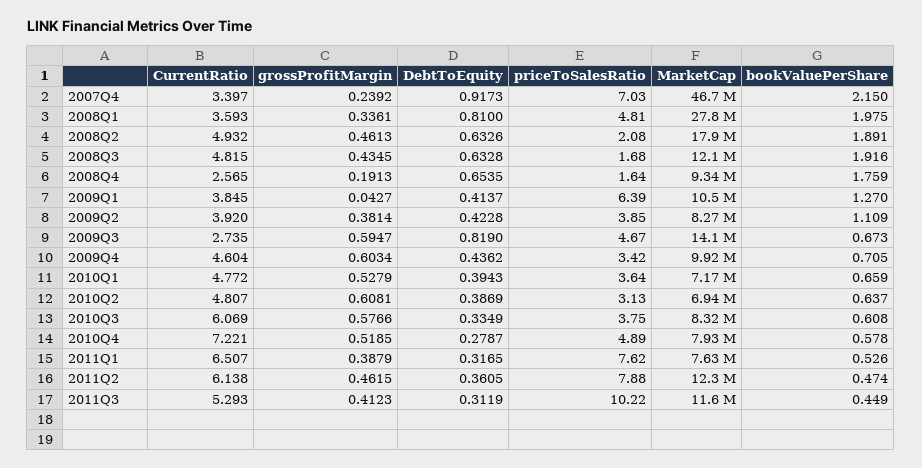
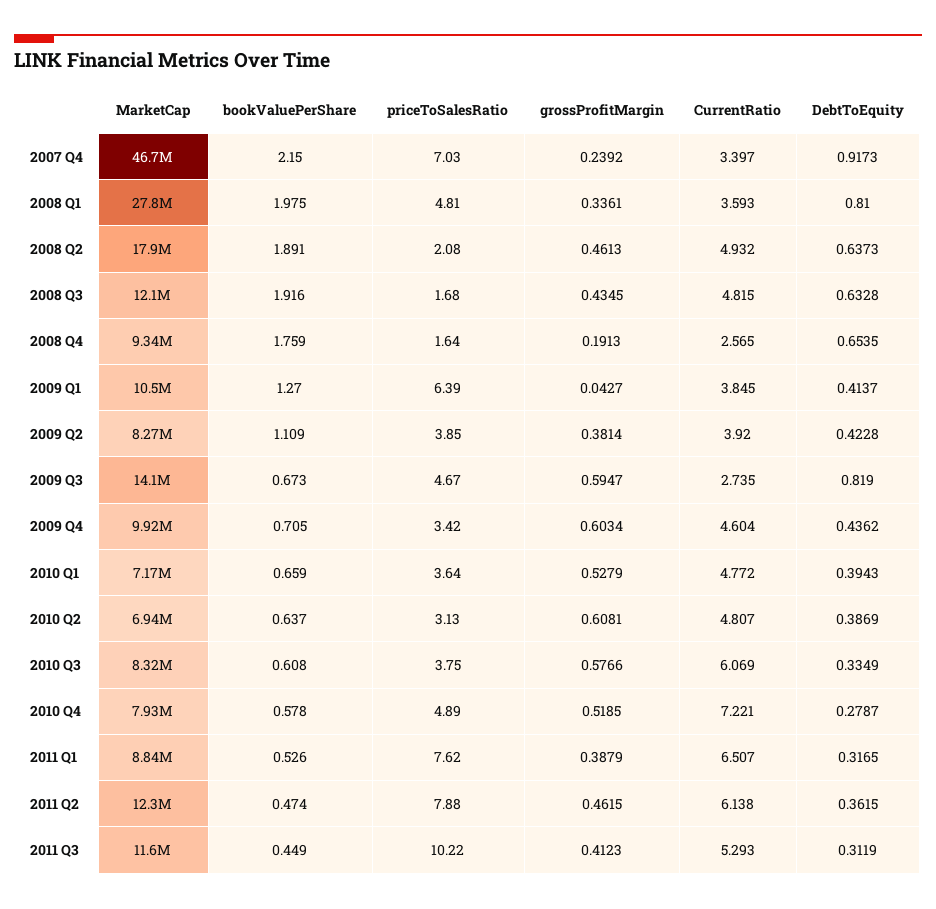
  {
    "CurrentRatio": {
      "2007Q4": 3.397,
      "2008Q1": 3.593,
      "2008Q2": 4.932,
      "2008Q3": 4.815,
      "2008Q4": 2.565,
      "2009Q1": 3.845,
      "2009Q2": 3.92,
      "2009Q3": 2.735,
      "2009Q4": 4.604,
      "2010Q1": 4.772,
      "2010Q2": 4.807,
      "2010Q3": 6.069,
      "2010Q4": 7.221,
      "2011Q1": 6.507,
      "2011Q2": 6.138,
      "2011Q3": 5.293
    },
    "grossProfitMargin": {
      "2007Q4": 0.2392,
      "2008Q1": 0.3361,
      "2008Q2": 0.4613,
      "2008Q3": 0.4345,
      "2008Q4": 0.1913,
      "2009Q1": 0.0427,
      "2009Q2": 0.3814,
      "2009Q3": 0.5947,
      "2009Q4": 0.6034,
      "2010Q1": 0.5279,
      "2010Q2": 0.6081,
      "2010Q3": 0.5766,
      "2010Q4": 0.5185,
      "2011Q1": 0.3879,
      "2011Q2": 0.4615,
      "2011Q3": 0.4123
    },
    "DebtToEquity": {
      "2007Q4": 0.9173,
      "2008Q1": 0.81,
-     "2008Q2": 0.6326,
+     "2008Q2": 0.6373,
      "2008Q3": 0.6328,
      "2008Q4": 0.6535,
      "2009Q1": 0.4137,
      "2009Q2": 0.4228,
      "2009Q3": 0.819,
      "2009Q4": 0.4362,
      "2010Q1": 0.3943,
      "2010Q2": 0.3869,
      "2010Q3": 0.3349,
      "2010Q4": 0.2787,
      "2011Q1": 0.3165,
-     "2011Q2": 0.3605,
+     "2011Q2": 0.3615,
      "2011Q3": 0.3119
    },
    "priceToSalesRatio": {
      "2007Q4": 7.03,
      "2008Q1": 4.81,
      "2008Q2": 2.08,
      "2008Q3": 1.68,
      "2008Q4": 1.64,
      "2009Q1": 6.39,
      "2009Q2": 3.85,
      "2009Q3": 4.67,
      "2009Q4": 3.42,
      "2010Q1": 3.64,
      "2010Q2": 3.13,
      "2010Q3": 3.75,
      "2010Q4": 4.89,
      "2011Q1": 7.62,
      "2011Q2": 7.88,
      "2011Q3": 10.22
    },
    "MarketCap": {
      "2007Q4": 46700000,
      "2008Q1": 27800000,
      "2008Q2": 17900000,
      "2008Q3": 12100000,
      "2008Q4": 9340000,
      "2009Q1": 10500000,
      "2009Q2": 8270000,
      "2009Q3": 14100000,
      "2009Q4": 9920000,
      "2010Q1": 7170000,
      "2010Q2": 6940000,
      "2010Q3": 8320000,
      "2010Q4": 7930000,
-     "2011Q1": 7630000,
+     "2011Q1": 8840000,
      "2011Q2": 12300000,
      "2011Q3": 11600000
    },
    "bookValuePerShare": {
      "2007Q4": 2.15,
      "2008Q1": 1.975,
      "2008Q2": 1.891,
      "2008Q3": 1.916,
      "2008Q4": 1.759,
      "2009Q1": 1.27,
      "2009Q2": 1.109,
      "2009Q3": 0.673,
      "2009Q4": 0.705,
      "2010Q1": 0.659,
      "2010Q2": 0.637,
      "2010Q3": 0.608,
      "2010Q4": 0.578,
      "2011Q1": 0.526,
      "2011Q2": 0.474,
      "2011Q3": 0.449
    }
  }

